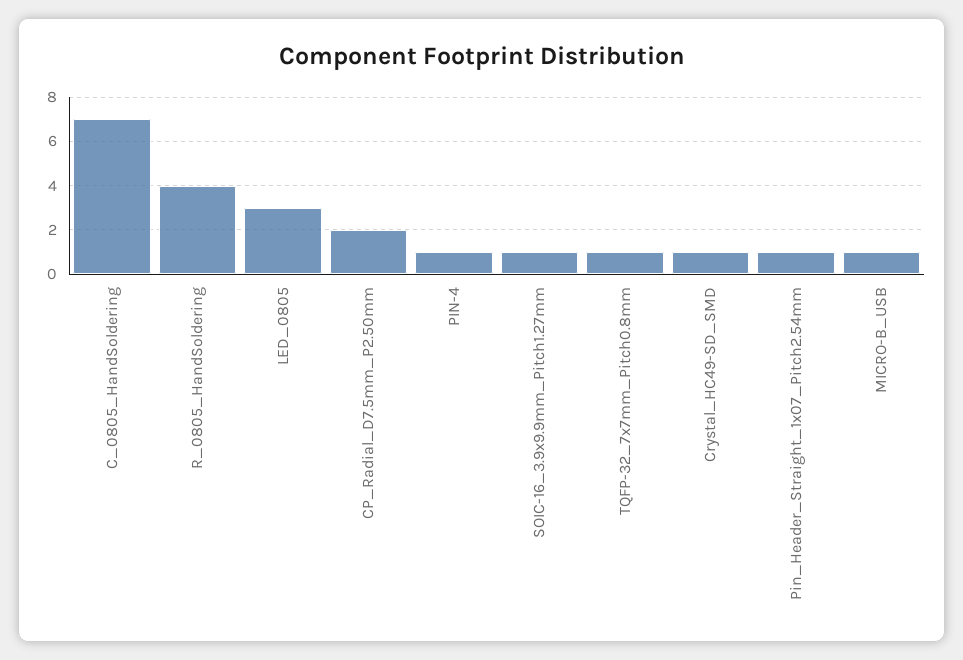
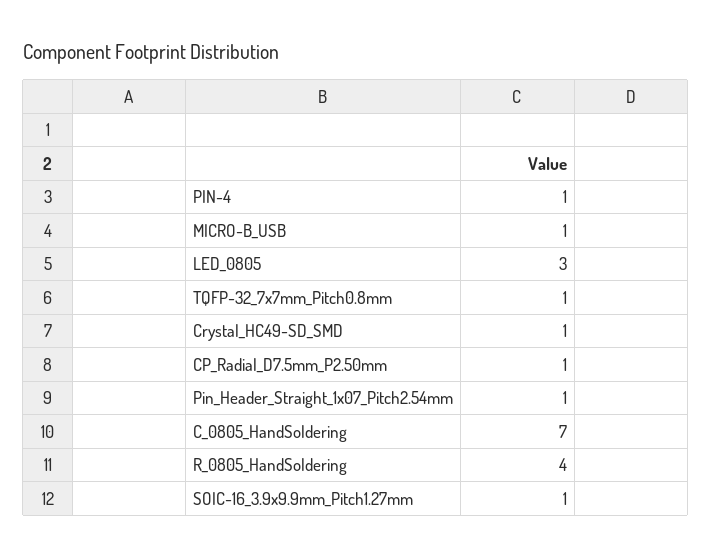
  {
    "C_0805_HandSoldering": 7,
    "R_0805_HandSoldering": 4,
    "LED_0805": 3,
-   "CP_Radial_D7.5mm_P2.50mm": 2,
+   "CP_Radial_D7.5mm_P2.50mm": 1,
    "PIN-4": 1,
    "SOIC-16_3.9x9.9mm_Pitch1.27mm": 1,
    "TQFP-32_7x7mm_Pitch0.8mm": 1,
    "Crystal_HC49-SD_SMD": 1,
    "Pin_Header_Straight_1x07_Pitch2.54mm": 1,
    "MICRO-B_USB": 1
  }

